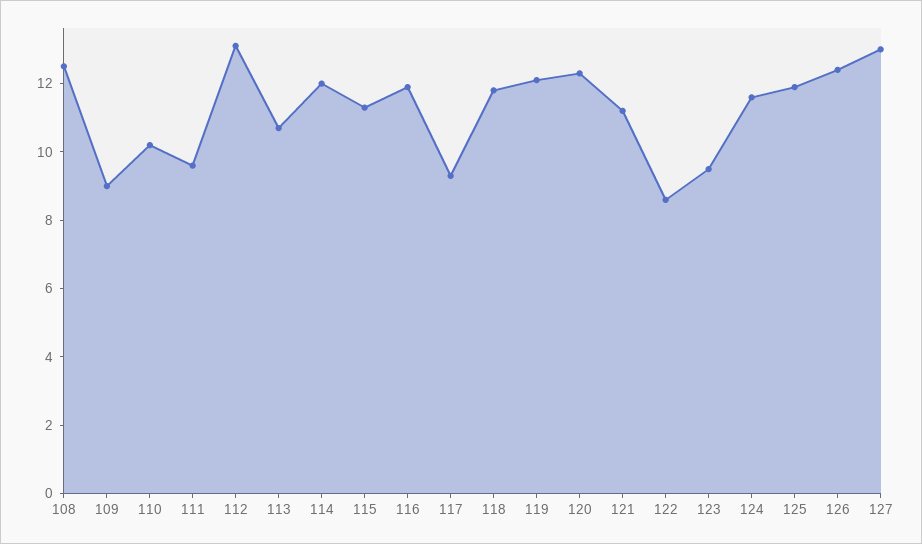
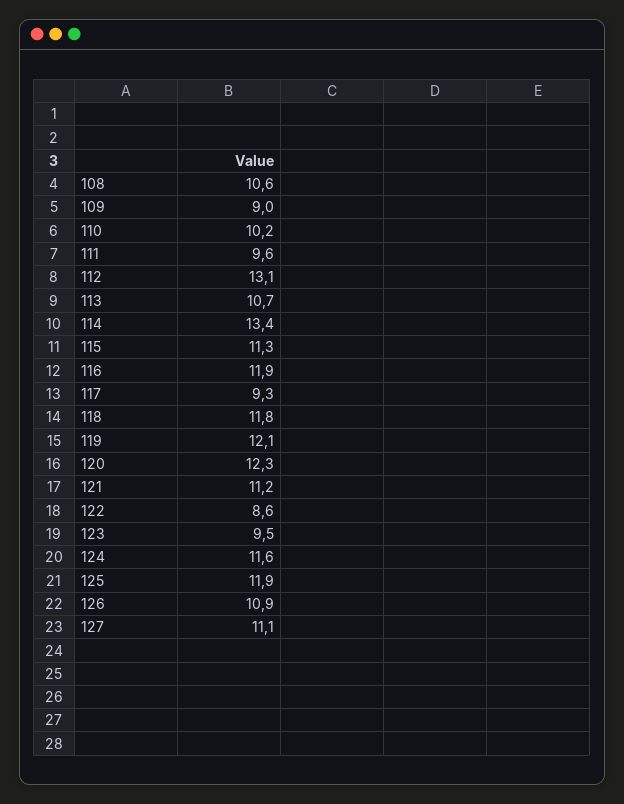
  {
-   "108": 12.5,
+   "108": 10.6,
    "109": 9,
    "110": 10.2,
    "111": 9.6,
    "112": 13.1,
    "113": 10.7,
-   "114": 12,
+   "114": 13.4,
    "115": 11.3,
    "116": 11.9,
    "117": 9.3,
    "118": 11.8,
    "119": 12.1,
    "120": 12.3,
    "121": 11.2,
    "122": 8.6,
    "123": 9.5,
    "124": 11.6,
    "125": 11.9,
-   "126": 12.5,
+   "126": 10.9,
-   "127": 13
+   "127": 11.1
  }

